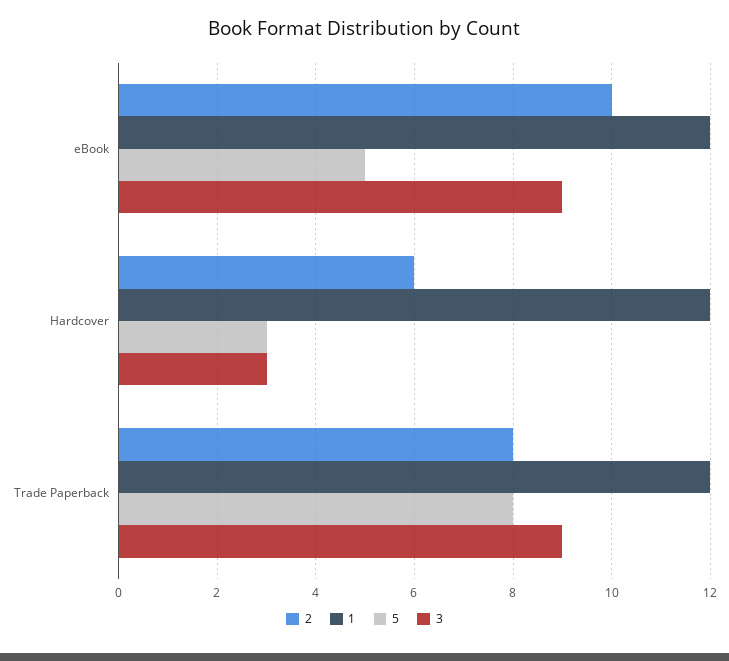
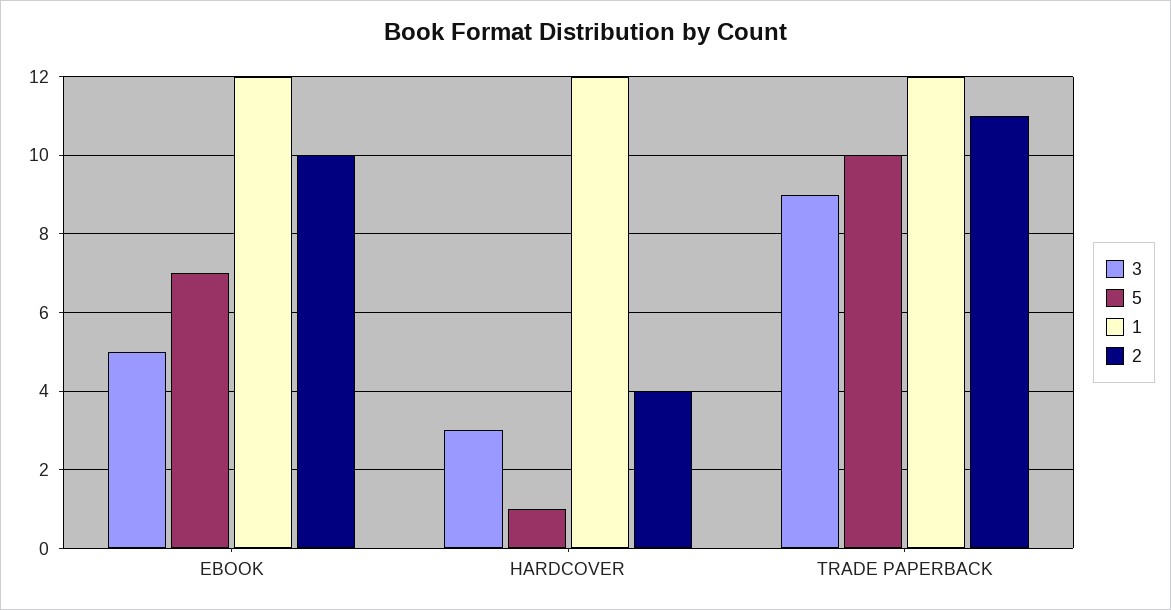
  {
    "2": {
      "eBook": 10,
-     "Hardcover": 6,
+     "Hardcover": 4,
-     "Trade Paperback": 8
+     "Trade Paperback": 11
    },
    "1": {
      "eBook": 12,
      "Hardcover": 12,
      "Trade Paperback": 12
    },
    "5": {
-     "eBook": 5,
+     "eBook": 7,
-     "Hardcover": 3,
+     "Hardcover": 1,
-     "Trade Paperback": 8
+     "Trade Paperback": 10
    },
    "3": {
-     "eBook": 9,
+     "eBook": 5,
      "Hardcover": 3,
      "Trade Paperback": 9
    }
  }

